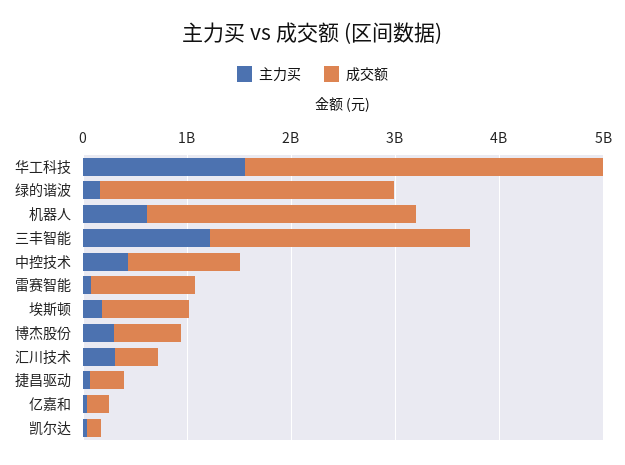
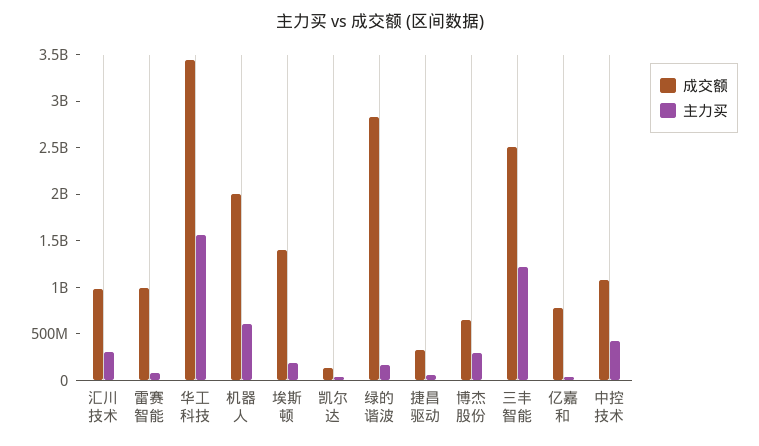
  {
    "主力买": {
      "华工科技": 1600000000,
      "绿的谐波": 200000000,
      "机器人": 600000000,
      "三丰智能": 1200000000,
      "中控技术": 400000000,
      "雷赛智能": 100000000,
      "埃斯顿": 200000000,
      "博杰股份": 300000000,
      "汇川技术": 300000000,
      "捷昌驱动": 100000000,
      "亿嘉和": 0,
      "凯尔达": 0
    },
    "成交额": {
      "华工科技": 3400000000,
      "绿的谐波": 2800000000,
-     "机器人": 2600000000,
+     "机器人": 2000000000,
      "三丰智能": 2500000000,
      "中控技术": 1100000000,
      "雷赛智能": 1000000000,
-     "埃斯顿": 800000000,
+     "埃斯顿": 1400000000,
      "博杰股份": 600000000,
-     "汇川技术": 400000000,
+     "汇川技术": 1000000000,
      "捷昌驱动": 300000000,
-     "亿嘉和": 200000000,
+     "亿嘉和": 800000000,
      "凯尔达": 100000000
    }
  }

